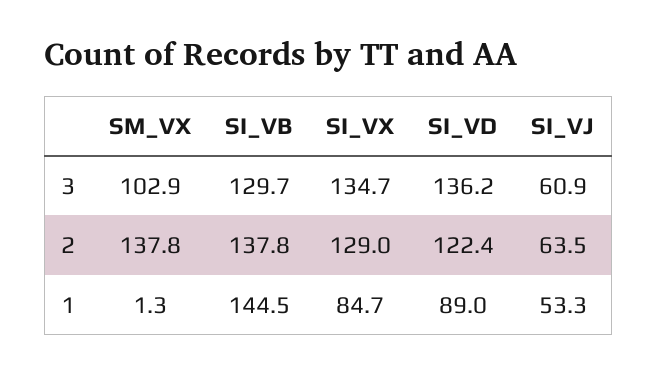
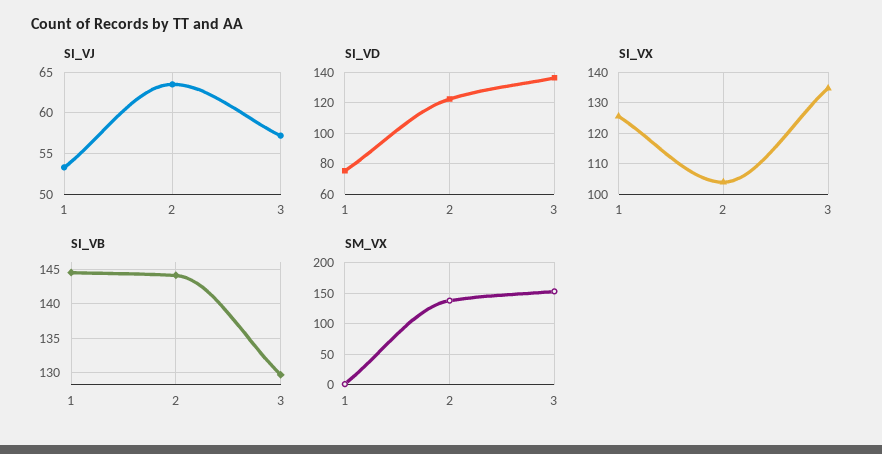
  {
    "SM_VX": {
-     "3": 102.9,
+     "3": 150,
      "2": 137.8,
      "1": 1.3
    },
    "SI_VB": {
      "3": 129.7,
-     "2": 137.8,
+     "2": 144,
      "1": 144.5
    },
    "SI_VX": {
      "3": 134.7,
-     "2": 129,
+     "2": 104,
-     "1": 84.7
+     "1": 126
    },
    "SI_VD": {
      "3": 136.2,
      "2": 122.4,
-     "1": 89
+     "1": 75
    },
    "SI_VJ": {
-     "3": 60.9,
+     "3": 57,
      "2": 63.5,
      "1": 53.3
    }
  }

